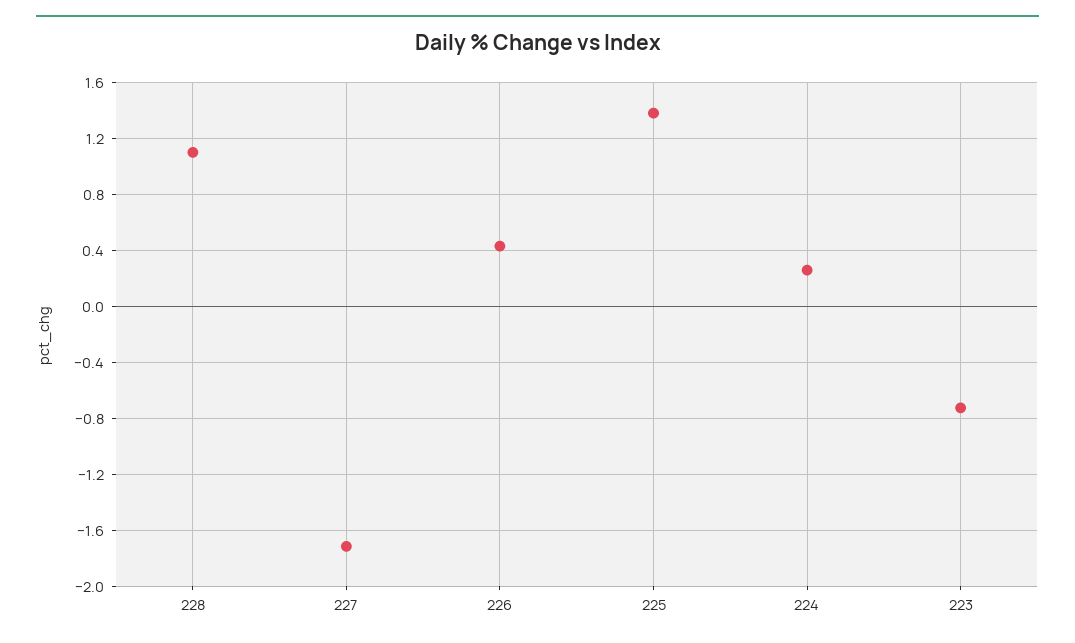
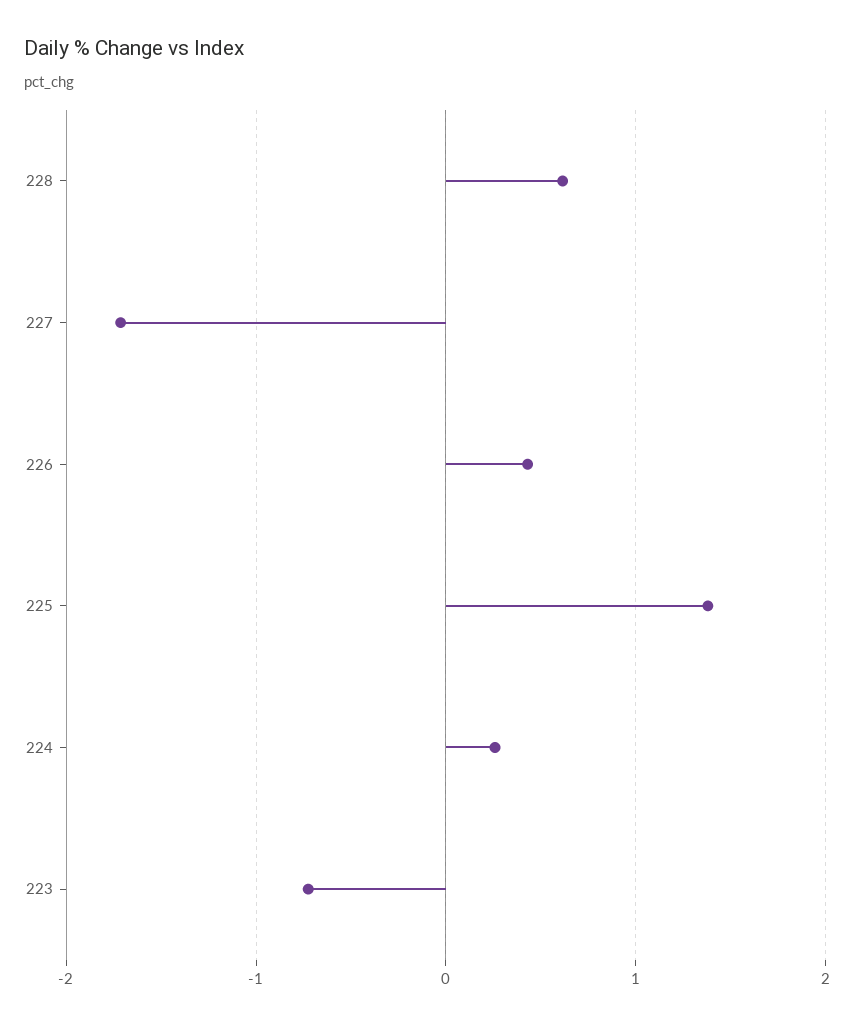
  {
-   "228": 1.1,
+   "228": 0.6,
    "227": -1.7,
    "226": 0.45,
    "225": 1.4,
    "224": 0.25,
    "223": -0.75
  }

